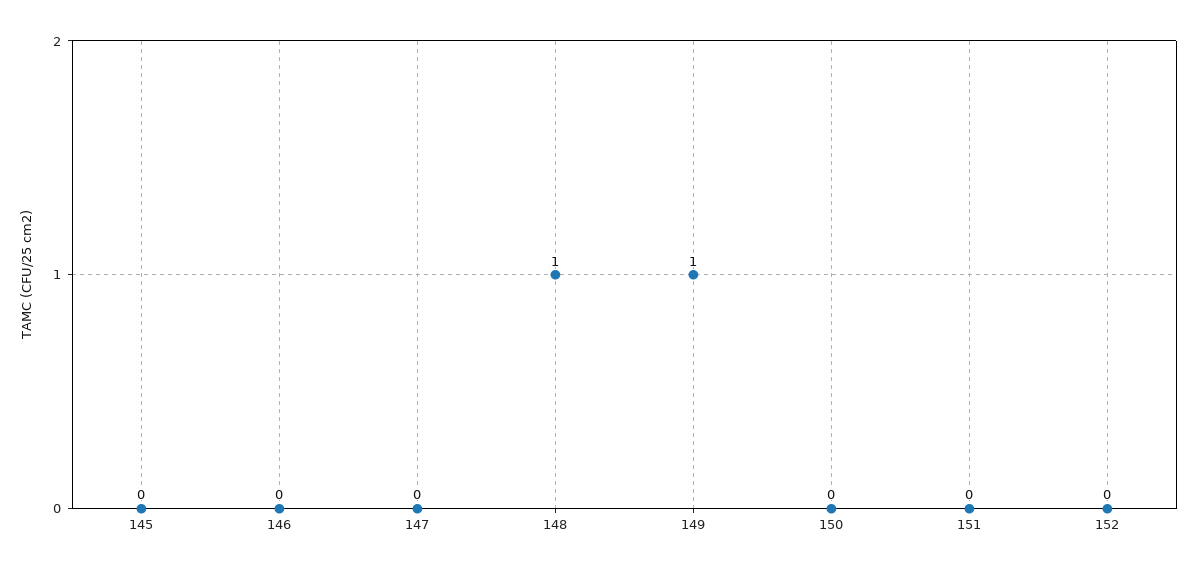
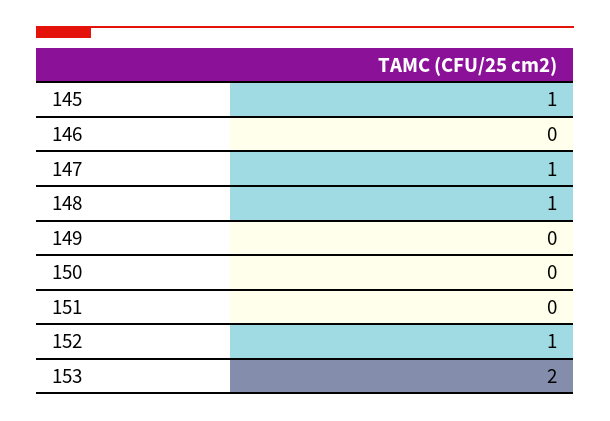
  {
-   "145": 0,
+   "145": 1,
    "146": 0,
-   "147": 0,
+   "147": 1,
    "148": 1,
-   "149": 1,
+   "149": 0,
    "150": 0,
    "151": 0,
-   "152": 0
+   "152": 1,
+   "153": 2
  }

